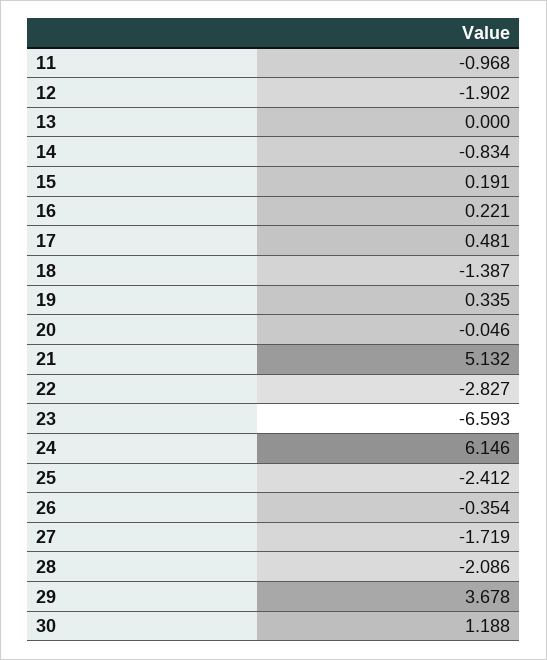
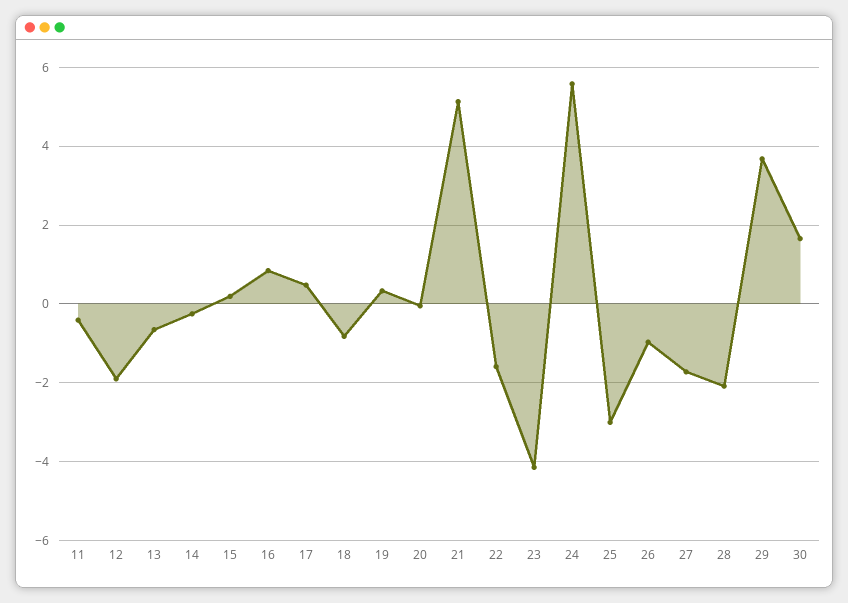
  {
-   "11": -0.968,
+   "11": -0.4,
    "12": -1.902,
-   "13": 0,
+   "13": -0.6,
-   "14": -0.834,
+   "14": -0.2,
    "15": 0.191,
-   "16": 0.221,
+   "16": 0.8,
    "17": 0.481,
-   "18": -1.387,
+   "18": -0.8,
    "19": 0.335,
    "20": -0.046,
    "21": 5.132,
-   "22": -2.827,
+   "22": -1.6,
-   "23": -6.593,
+   "23": -4.2,
-   "24": 6.146,
+   "24": 5.6,
-   "25": -2.412,
+   "25": -3,
-   "26": -0.354,
+   "26": -1,
    "27": -1.719,
    "28": -2.086,
    "29": 3.678,
-   "30": 1.188
+   "30": 1.6
  }

